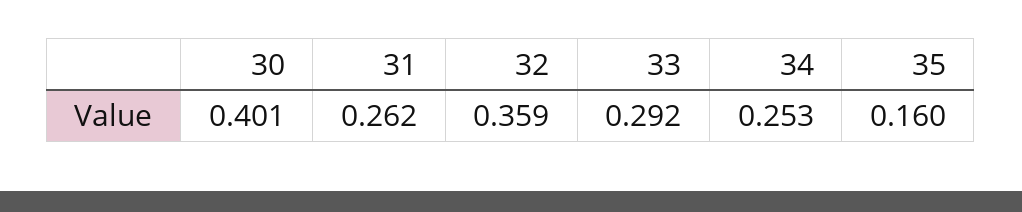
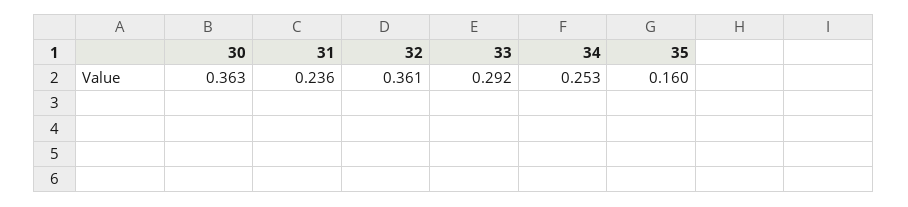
  {
-   "30": 0.401,
+   "30": 0.363,
-   "31": 0.262,
+   "31": 0.236,
-   "32": 0.359,
+   "32": 0.361,
    "33": 0.292,
    "34": 0.253,
    "35": 0.16
  }

